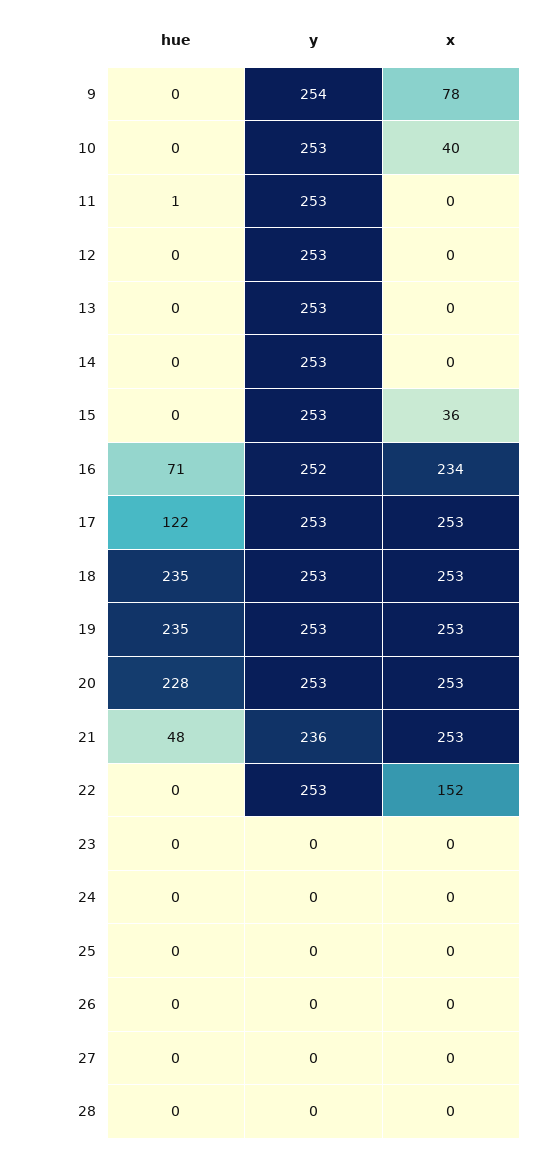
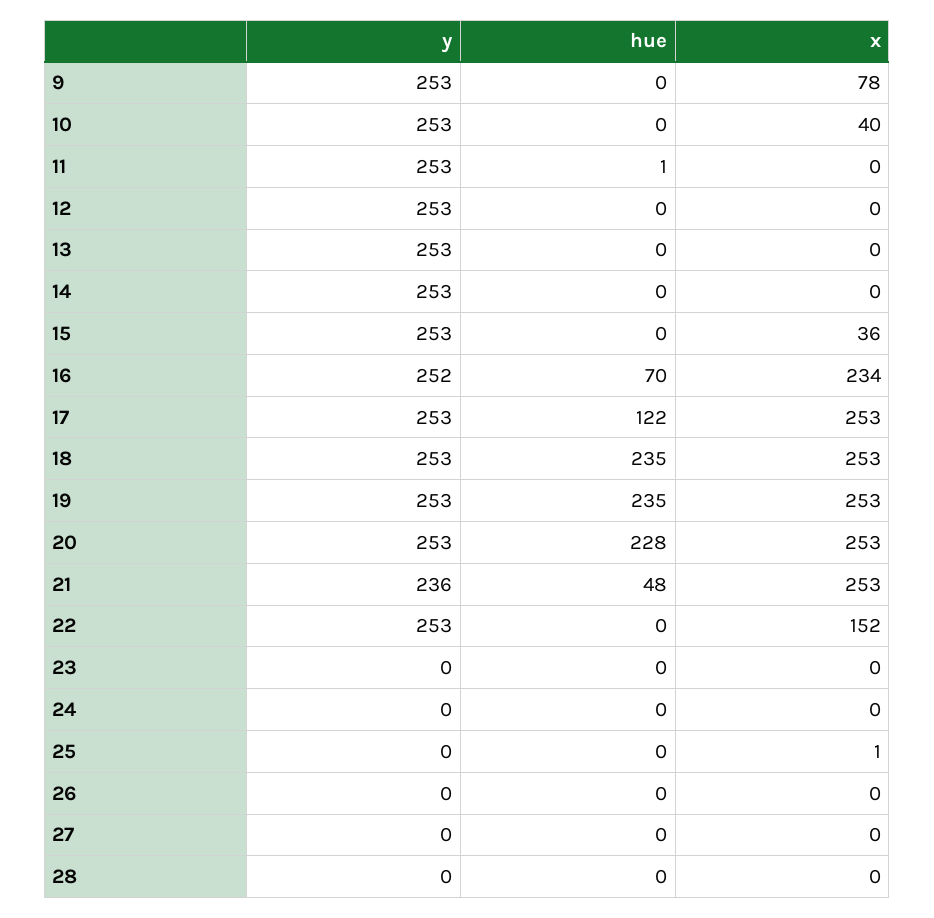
  {
    "hue": {
      "9": 0,
      "10": 0,
      "11": 1,
      "12": 0,
      "13": 0,
      "14": 0,
      "15": 0,
-     "16": 71,
+     "16": 70,
      "17": 122,
      "18": 235,
      "19": 235,
      "20": 228,
      "21": 48,
      "22": 0,
      "23": 0,
      "24": 0,
      "25": 0,
      "26": 0,
      "27": 0,
      "28": 0
    },
    "y": {
-     "9": 254,
+     "9": 253,
      "10": 253,
      "11": 253,
      "12": 253,
      "13": 253,
      "14": 253,
      "15": 253,
      "16": 252,
      "17": 253,
      "18": 253,
      "19": 253,
      "20": 253,
      "21": 236,
      "22": 253,
      "23": 0,
      "24": 0,
      "25": 0,
      "26": 0,
      "27": 0,
      "28": 0
    },
    "x": {
      "9": 78,
      "10": 40,
      "11": 0,
      "12": 0,
      "13": 0,
      "14": 0,
      "15": 36,
      "16": 234,
      "17": 253,
      "18": 253,
      "19": 253,
      "20": 253,
      "21": 253,
      "22": 152,
      "23": 0,
      "24": 0,
-     "25": 0,
+     "25": 1,
      "26": 0,
      "27": 0,
      "28": 0
    }
  }

